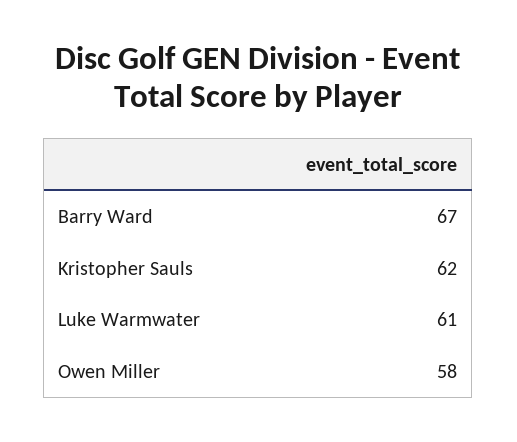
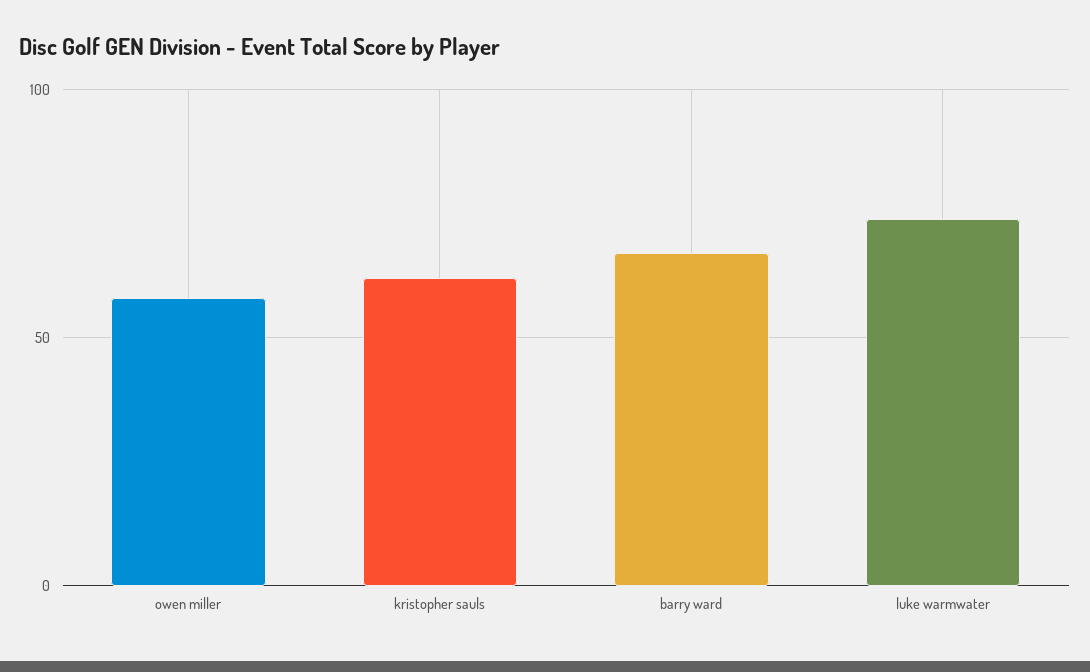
  {
    "Barry Ward": 67,
    "Kristopher Sauls": 62,
-   "Luke Warmwater": 61,
+   "Luke Warmwater": 75,
    "Owen Miller": 58
  }

